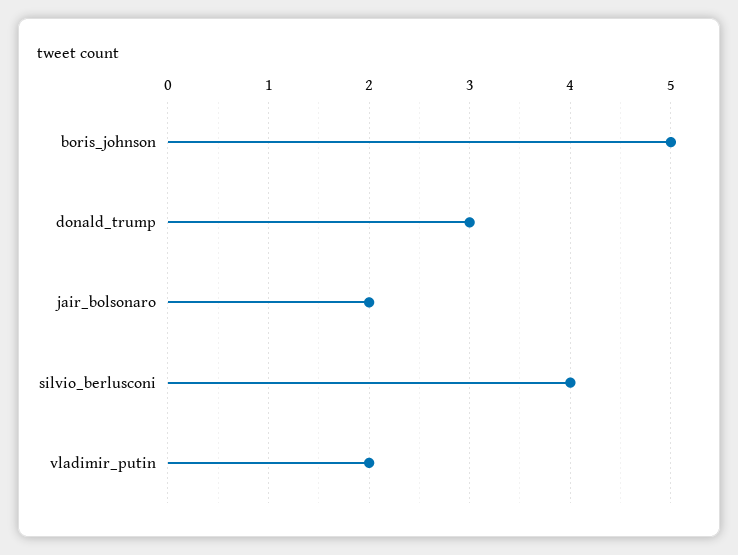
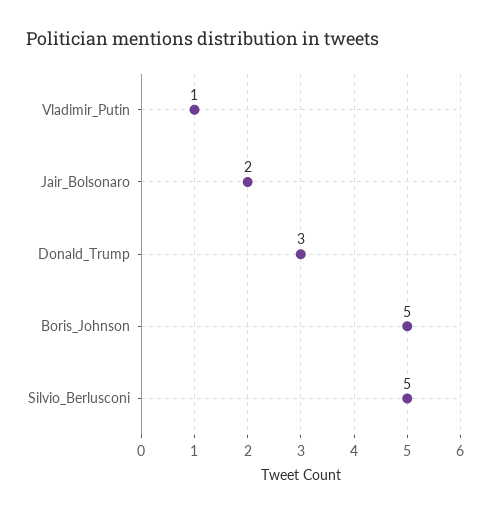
  {
    "boris_johnson": 5,
    "donald_trump": 3,
    "jair_bolsonaro": 2,
-   "silvio_berlusconi": 4,
+   "silvio_berlusconi": 5,
-   "vladimir_putin": 2
+   "vladimir_putin": 1
  }

